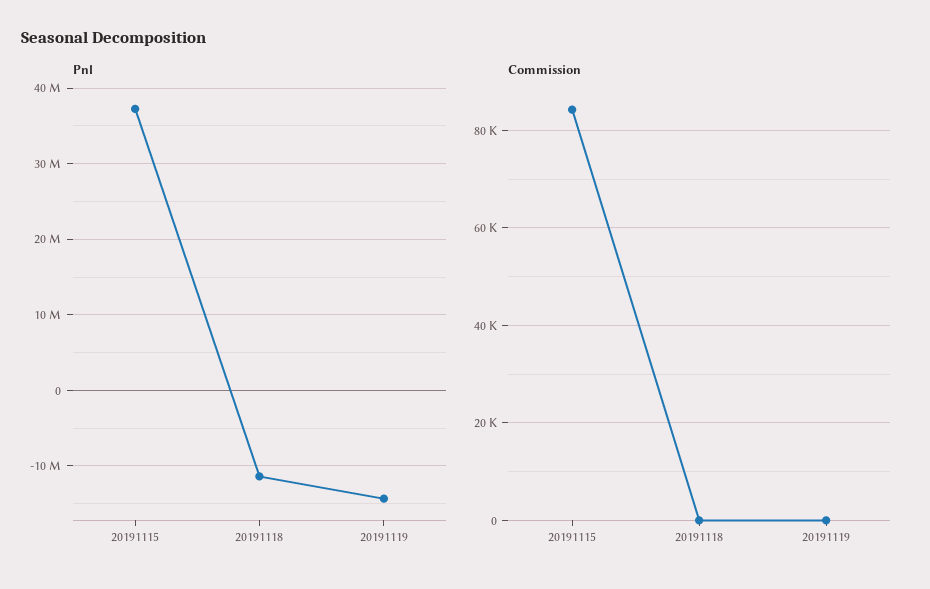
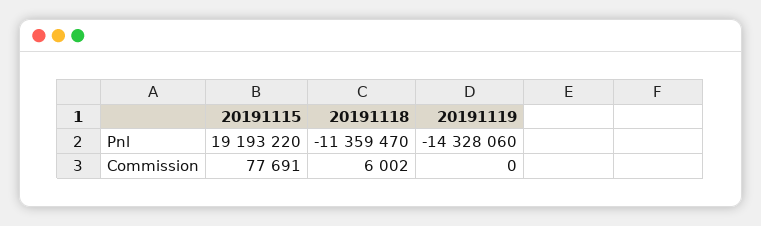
  {
    "Pnl": {
-     "20191115": 37000000,
+     "20191115": 19193220,
      "20191118": -11359470,
      "20191119": -14328060
    },
    "Commission": {
-     "20191115": 84000,
+     "20191115": 77691,
-     "20191118": 0,
+     "20191118": 6002,
      "20191119": 0
    }
  }

